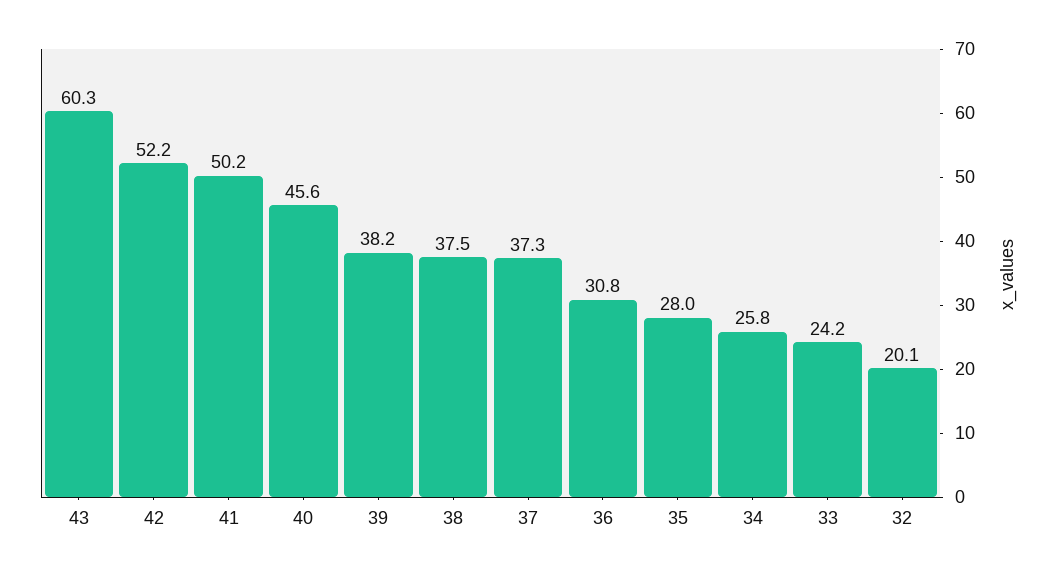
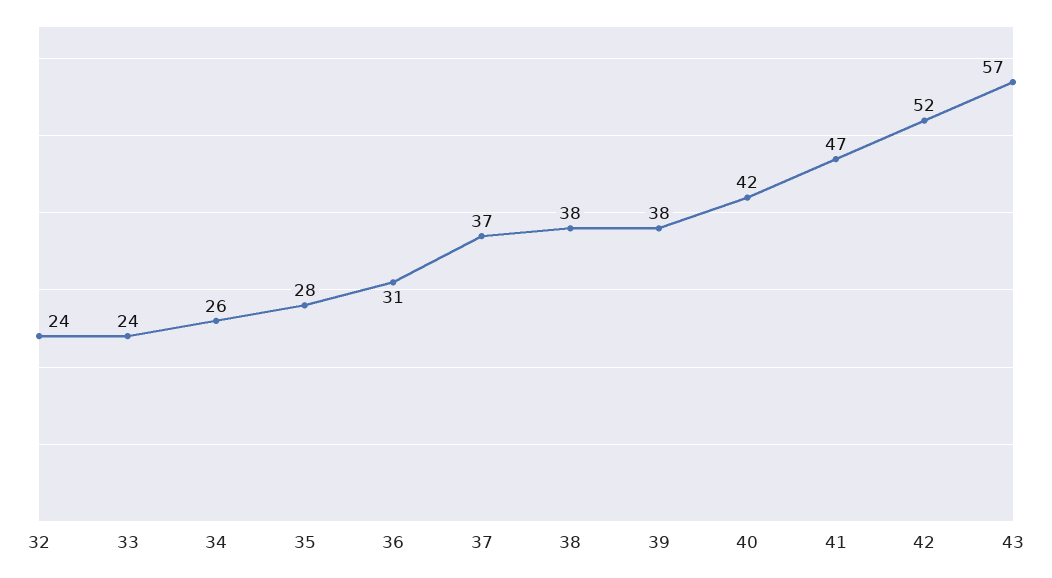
  {
-   "43": 60.3,
+   "43": 57,
    "42": 52.2,
-   "41": 50.2,
+   "41": 47,
-   "40": 45.6,
+   "40": 42,
    "39": 38.2,
    "38": 37.5,
    "37": 37.3,
    "36": 30.8,
    "35": 28,
    "34": 25.8,
    "33": 24.2,
-   "32": 20.1
+   "32": 24
  }

